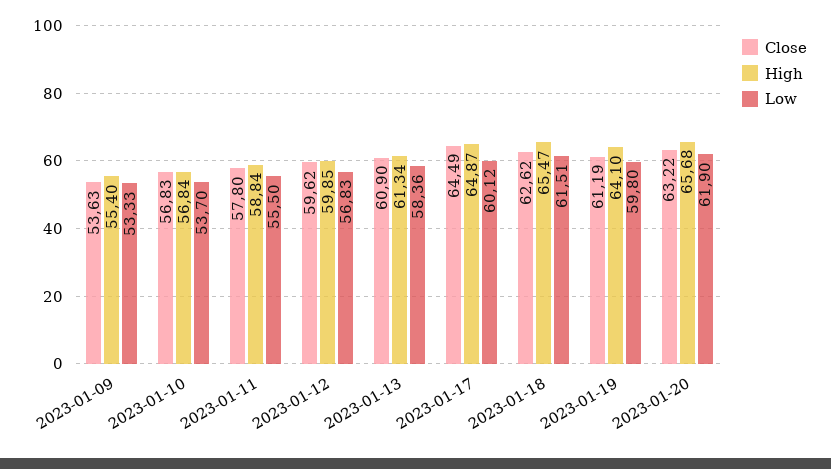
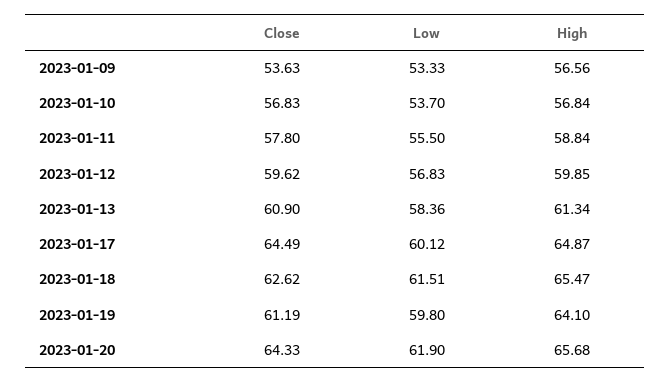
  {
    "Close": {
      "2023-01-09": 53.63,
      "2023-01-10": 56.83,
      "2023-01-11": 57.8,
      "2023-01-12": 59.62,
      "2023-01-13": 60.9,
      "2023-01-17": 64.49,
      "2023-01-18": 62.62,
      "2023-01-19": 61.19,
-     "2023-01-20": 63.22
+     "2023-01-20": 64.33
    },
    "High": {
-     "2023-01-09": 55.4,
+     "2023-01-09": 56.56,
      "2023-01-10": 56.84,
      "2023-01-11": 58.84,
      "2023-01-12": 59.85,
      "2023-01-13": 61.34,
      "2023-01-17": 64.87,
      "2023-01-18": 65.47,
      "2023-01-19": 64.1,
      "2023-01-20": 65.68
    },
    "Low": {
      "2023-01-09": 53.33,
      "2023-01-10": 53.7,
      "2023-01-11": 55.5,
      "2023-01-12": 56.83,
      "2023-01-13": 58.36,
      "2023-01-17": 60.12,
      "2023-01-18": 61.51,
      "2023-01-19": 59.8,
      "2023-01-20": 61.9
    }
  }

